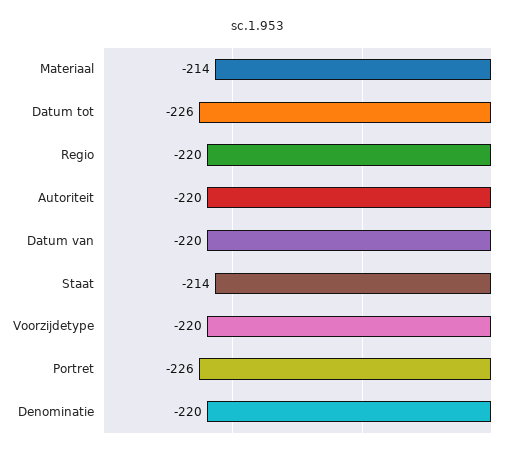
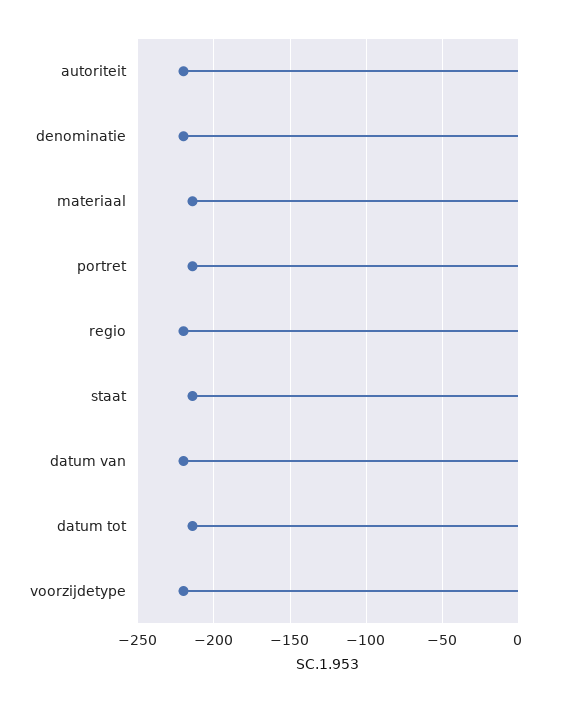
  {
    "Materiaal": -214,
-   "Datum tot": -226,
+   "Datum tot": -215,
    "Regio": -220,
    "Autoriteit": -220,
    "Datum van": -220,
    "Staat": -214,
    "Voorzijdetype": -220,
-   "Portret": -226,
+   "Portret": -215,
    "Denominatie": -220
  }

